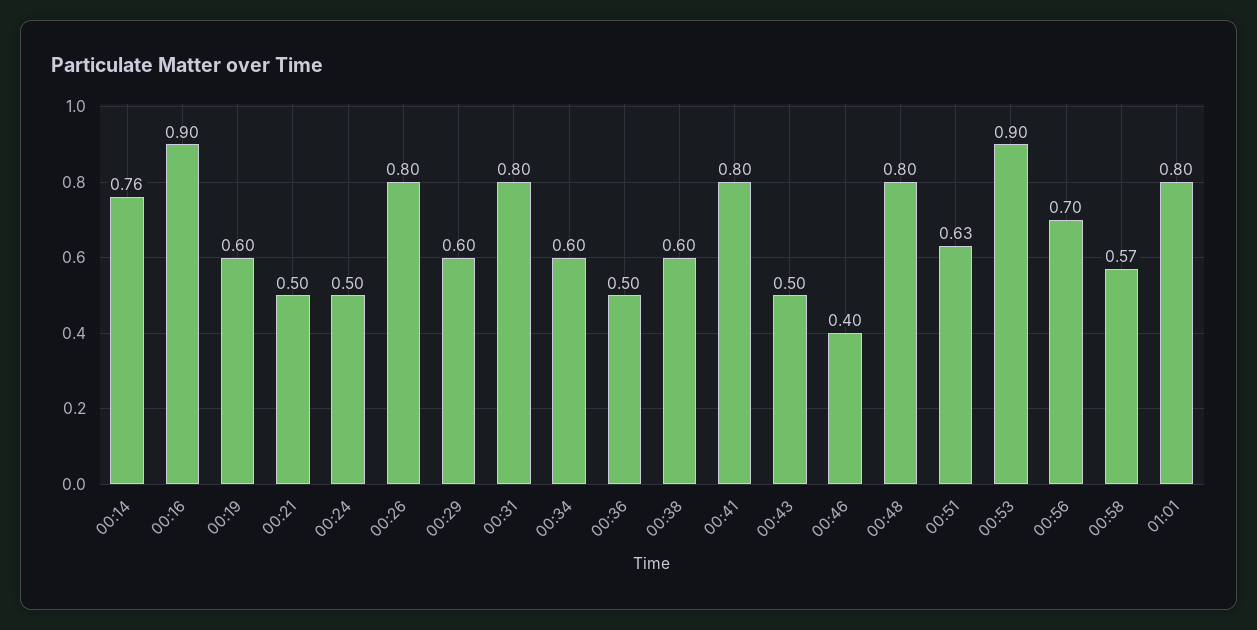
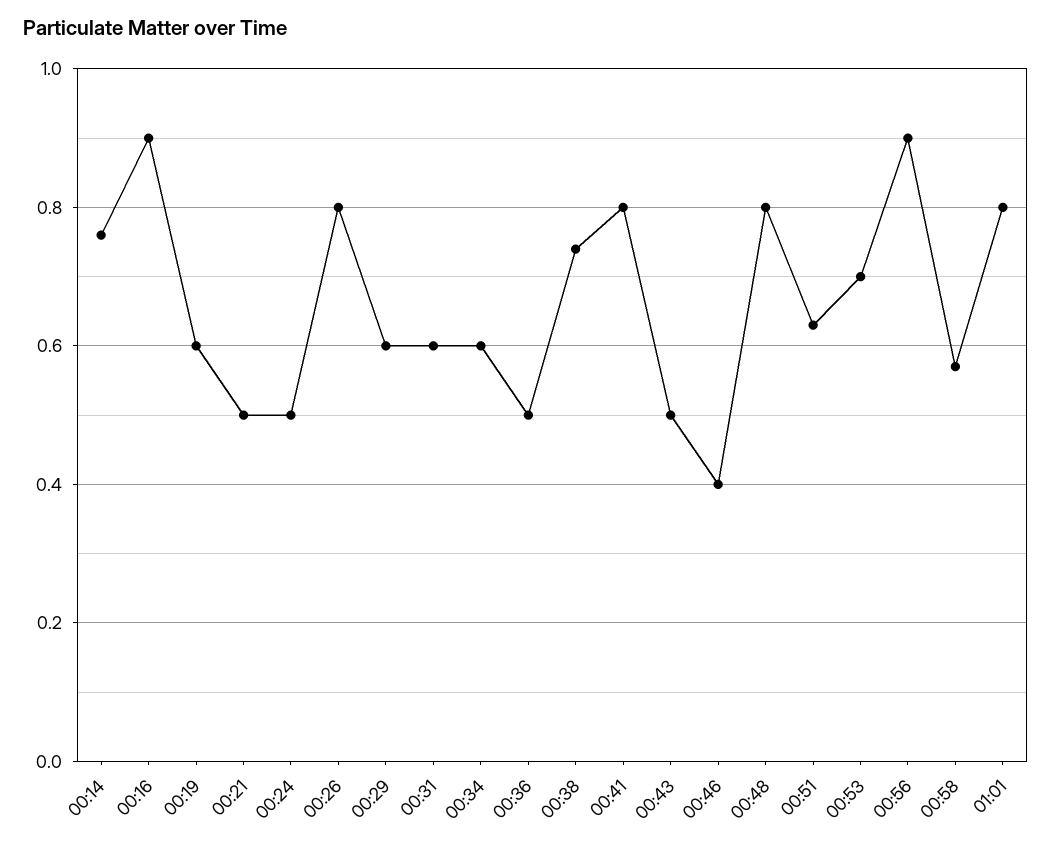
  {
    "00:14": 0.76,
    "00:16": 0.9,
    "00:19": 0.6,
    "00:21": 0.5,
    "00:24": 0.5,
    "00:26": 0.8,
    "00:29": 0.6,
-   "00:31": 0.8,
+   "00:31": 0.6,
    "00:34": 0.6,
    "00:36": 0.5,
-   "00:38": 0.6,
+   "00:38": 0.75,
    "00:41": 0.8,
    "00:43": 0.5,
    "00:46": 0.4,
    "00:48": 0.8,
    "00:51": 0.63,
-   "00:53": 0.9,
+   "00:53": 0.7,
-   "00:56": 0.7,
+   "00:56": 0.9,
    "00:58": 0.57,
    "01:01": 0.8
  }

